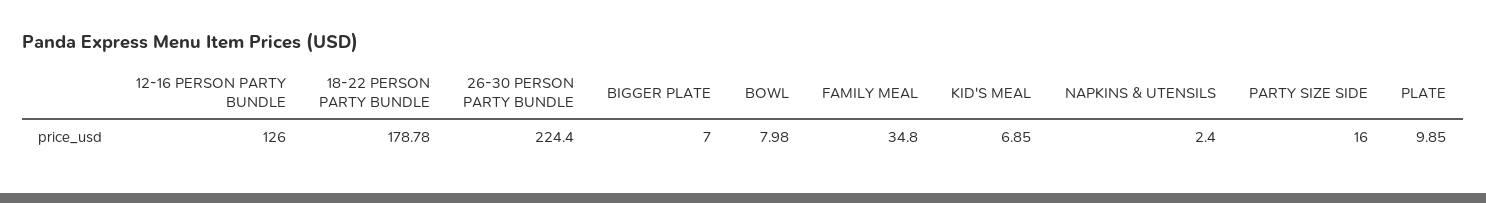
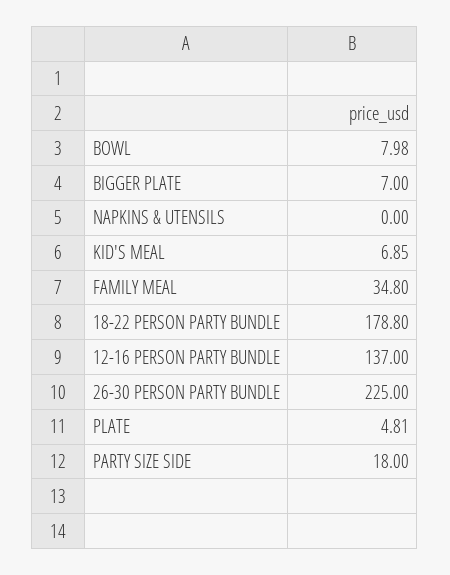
  {
-   "12-16 PERSON PARTY BUNDLE": 126,
+   "12-16 PERSON PARTY BUNDLE": 137,
-   "18-22 PERSON PARTY BUNDLE": 178.78,
+   "18-22 PERSON PARTY BUNDLE": 178.8,
-   "26-30 PERSON PARTY BUNDLE": 224.4,
+   "26-30 PERSON PARTY BUNDLE": 225,
    "BIGGER PLATE": 7,
    "BOWL": 7.98,
    "FAMILY MEAL": 34.8,
    "KID'S MEAL": 6.85,
-   "NAPKINS & UTENSILS": 2.4,
+   "NAPKINS & UTENSILS": 0,
-   "PARTY SIZE SIDE": 16,
+   "PARTY SIZE SIDE": 18,
-   "PLATE": 9.85
+   "PLATE": 4.81
  }

